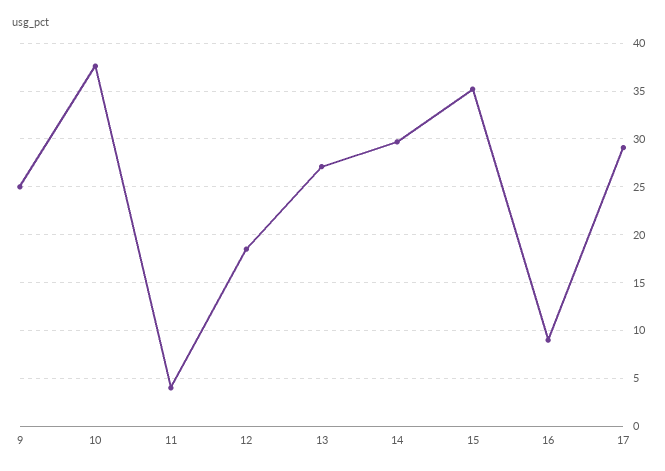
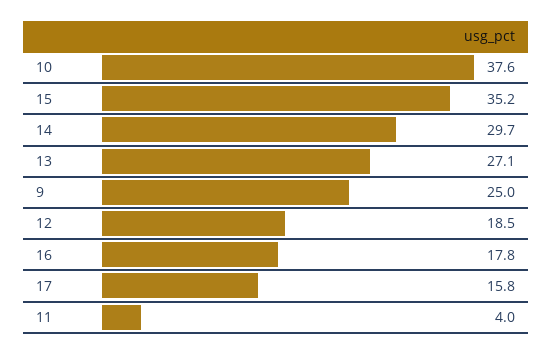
  {
    "9": 25,
    "10": 37.6,
    "11": 4,
    "12": 18.5,
    "13": 27.1,
    "14": 29.7,
    "15": 35.2,
-   "16": 9,
+   "16": 17.8,
-   "17": 29
+   "17": 15.8
  }

